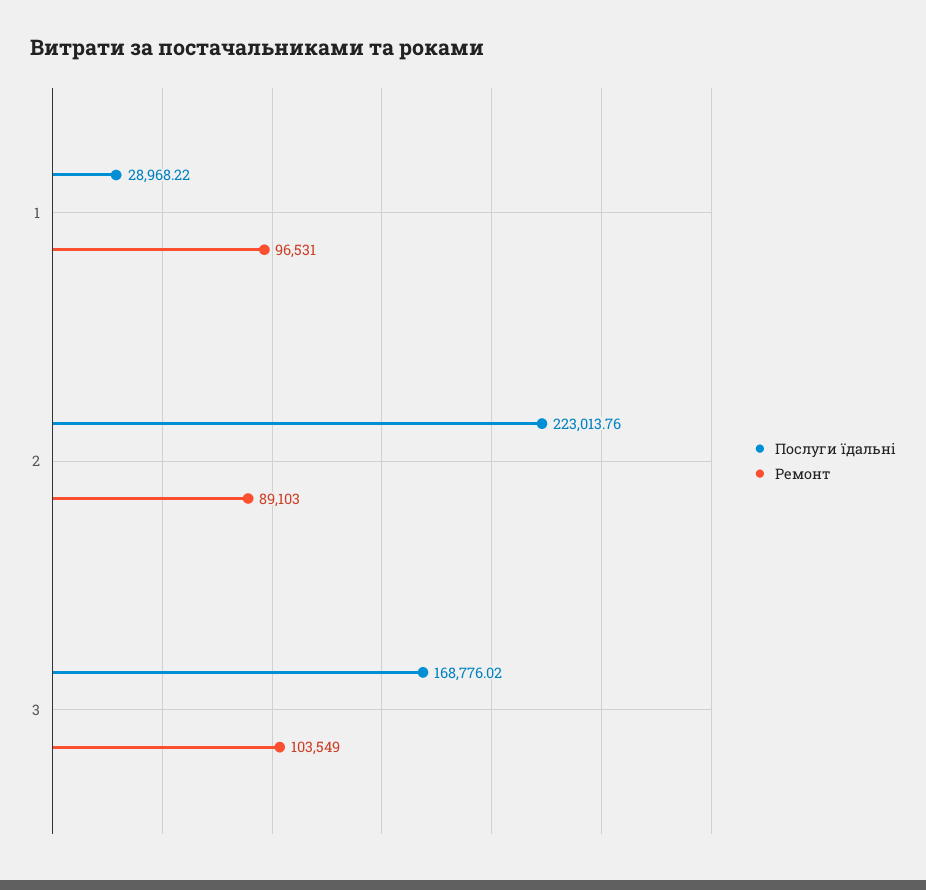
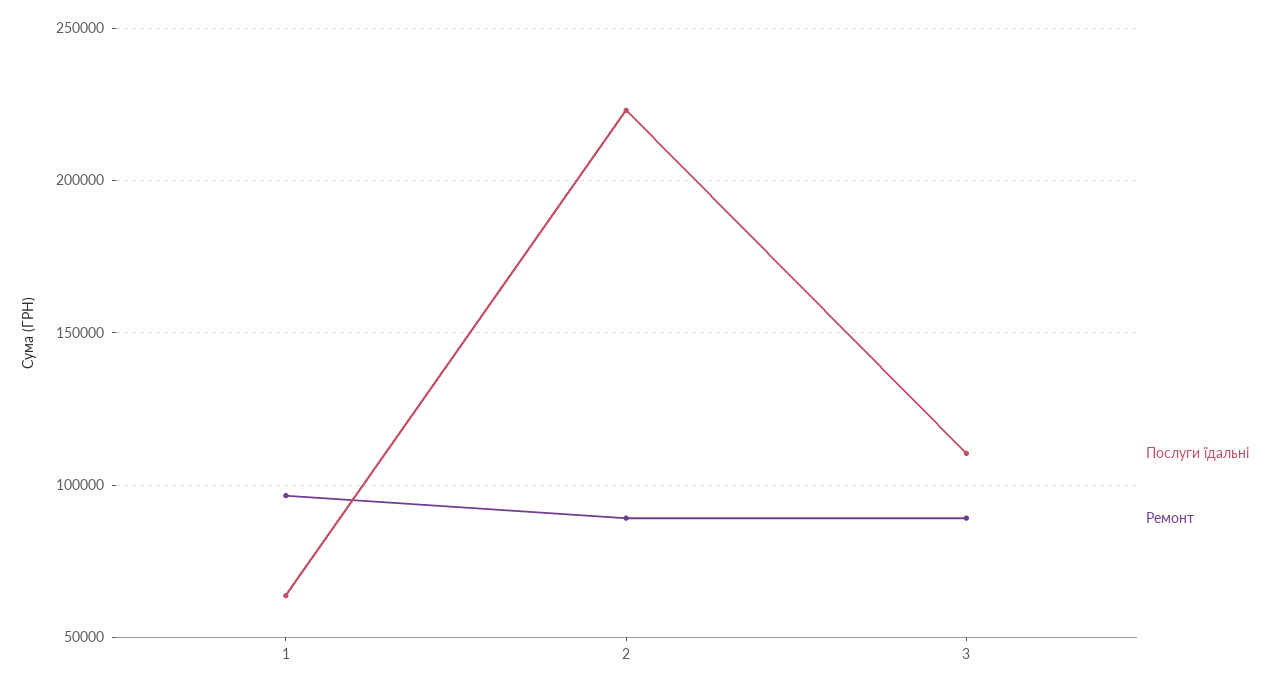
  {
    "Послуги їдальні": {
-     "1": 28968.22,
+     "1": 65000,
      "2": 223013.76,
-     "3": 168776.02
+     "3": 110000
    },
    "Ремонт": {
      "1": 96531,
      "2": 89103,
-     "3": 103549
+     "3": 90000
    }
  }

